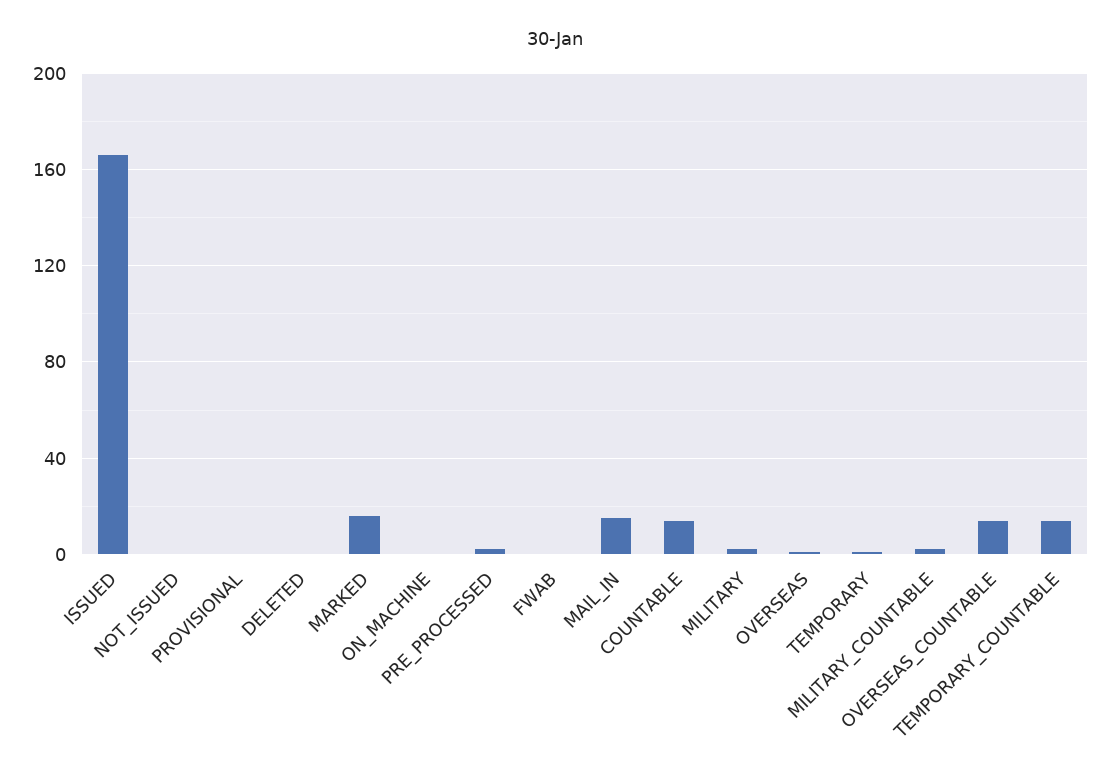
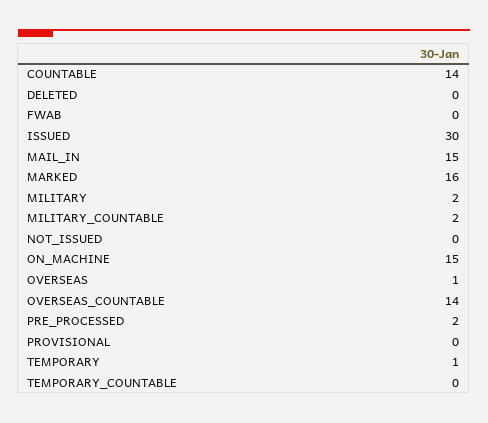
  {
-   "ISSUED": 165,
+   "ISSUED": 30,
    "NOT_ISSUED": 0,
    "PROVISIONAL": 0,
    "DELETED": 0,
    "MARKED": 16,
-   "ON_MACHINE": 0,
+   "ON_MACHINE": 15,
    "PRE_PROCESSED": 2,
    "FWAB": 0,
    "MAIL_IN": 15,
    "COUNTABLE": 14,
    "MILITARY": 2,
    "OVERSEAS": 1,
    "TEMPORARY": 1,
    "MILITARY_COUNTABLE": 2,
    "OVERSEAS_COUNTABLE": 14,
-   "TEMPORARY_COUNTABLE": 15
+   "TEMPORARY_COUNTABLE": 0
  }

